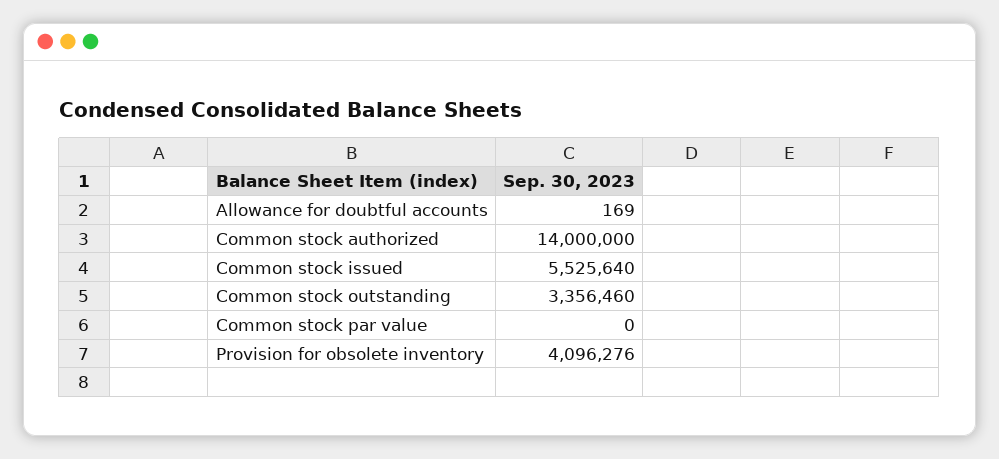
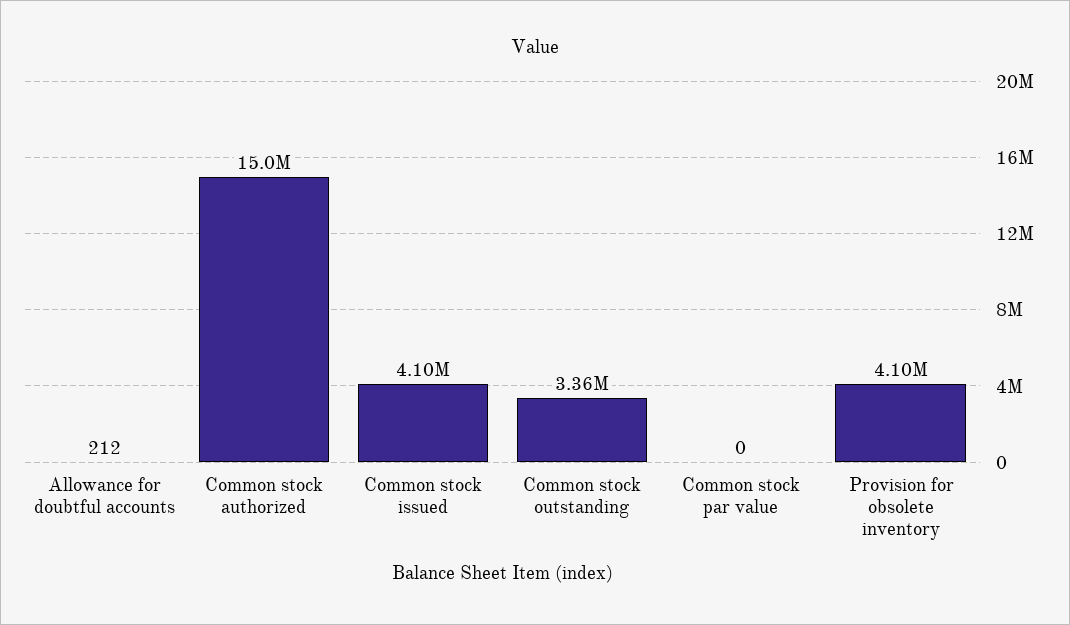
  {
-   "Allowance for doubtful accounts": 169,
+   "Allowance for doubtful accounts": 212,
-   "Common stock authorized": 14000000,
+   "Common stock authorized": 15000000,
-   "Common stock issued": 5525640,
+   "Common stock issued": 4100000,
    "Common stock outstanding": 3356460,
    "Common stock par value": 0,
    "Provision for obsolete inventory": 4096276
  }

